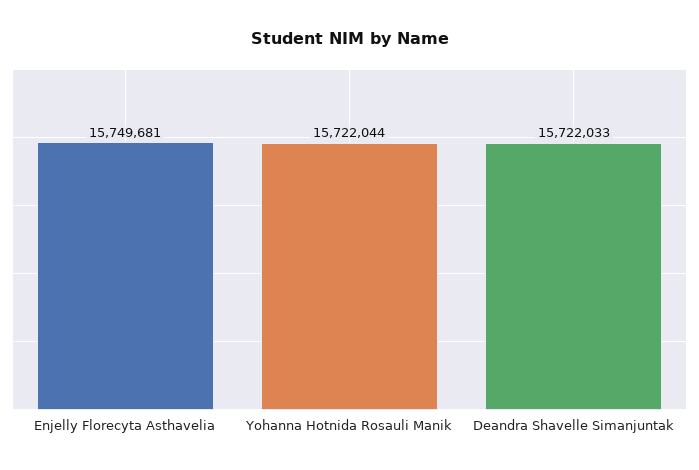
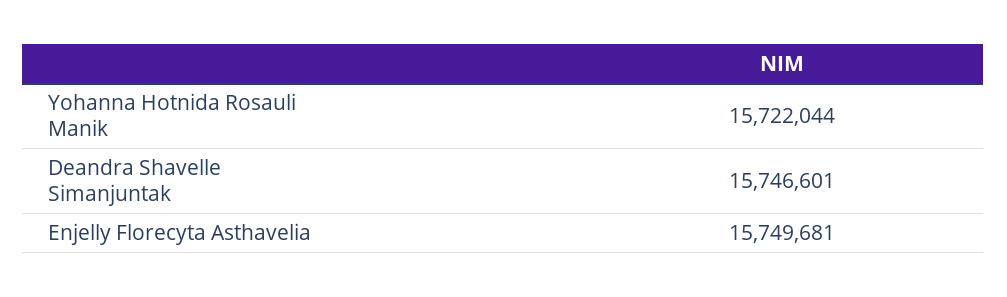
  {
    "Enjelly Florecyta Asthavelia": 15749681,
    "Yohanna Hotnida Rosauli Manik": 15722044,
-   "Deandra Shavelle Simanjuntak": 15722033
+   "Deandra Shavelle Simanjuntak": 15746601
  }

